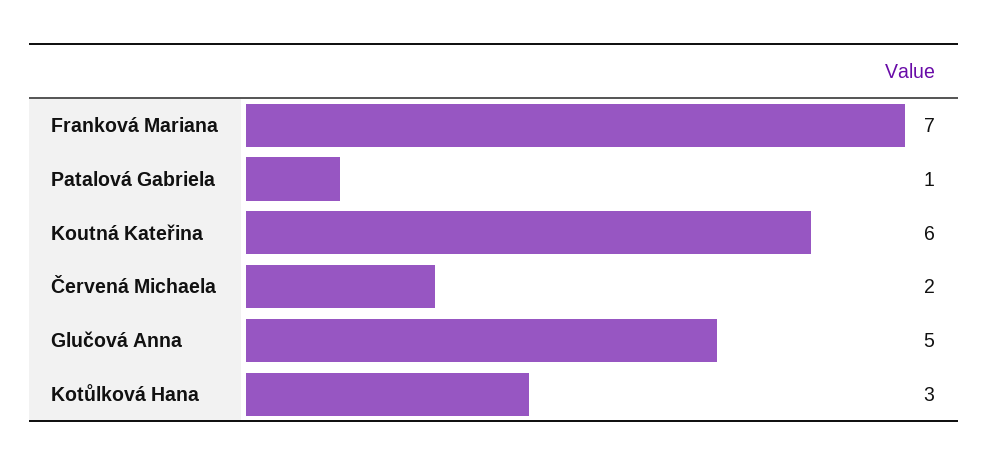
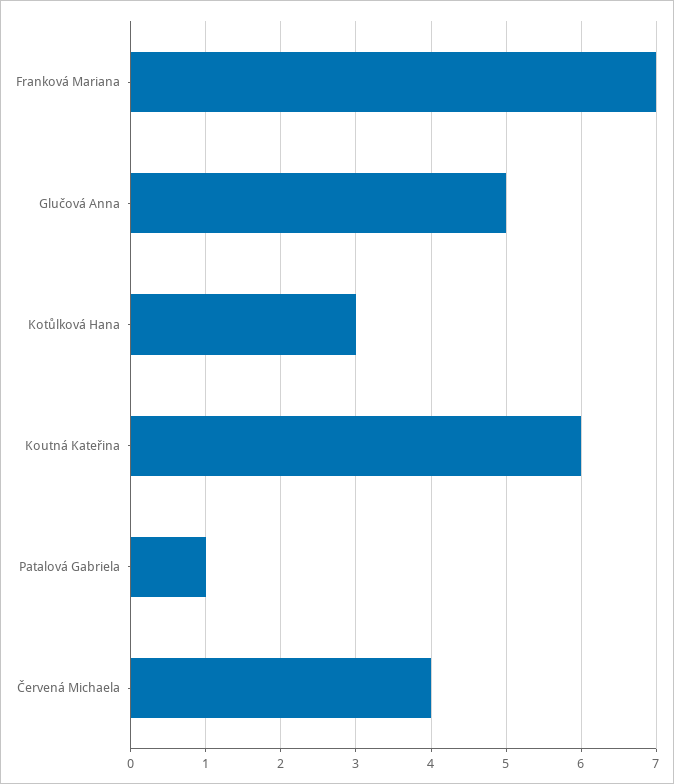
  {
    "Franková Mariana": 7,
    "Patalová Gabriela": 1,
    "Koutná Kateřina": 6,
-   "Červená Michaela": 2,
+   "Červená Michaela": 4,
    "Glučová Anna": 5,
    "Kotůlková Hana": 3
  }

